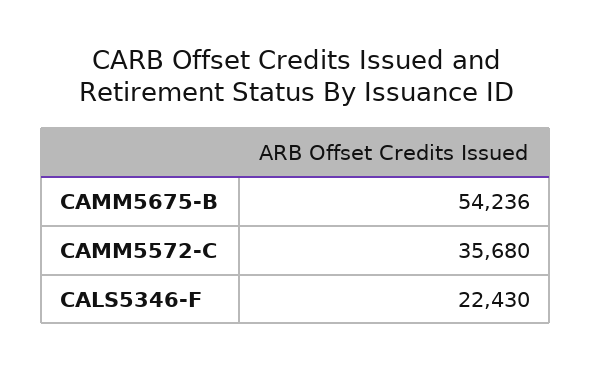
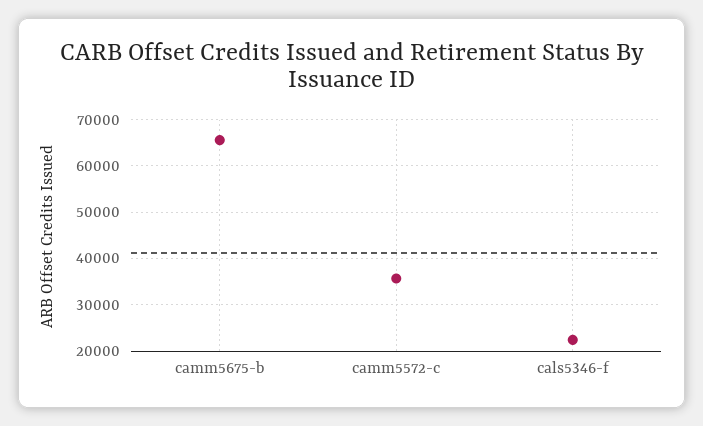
  {
-   "CAMM5675-B": 54236,
+   "CAMM5675-B": 66000,
    "CAMM5572-C": 35680,
    "CALS5346-F": 22430
  }

